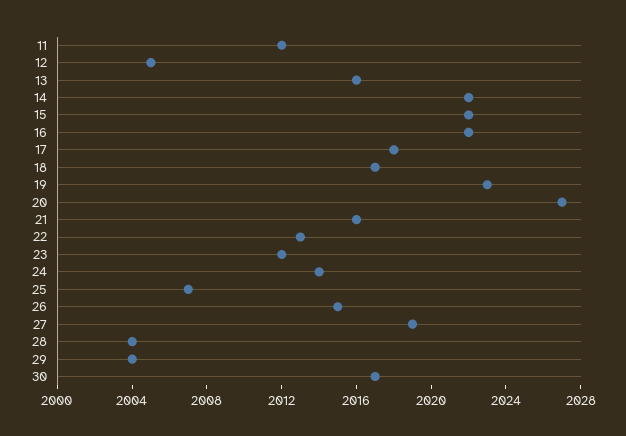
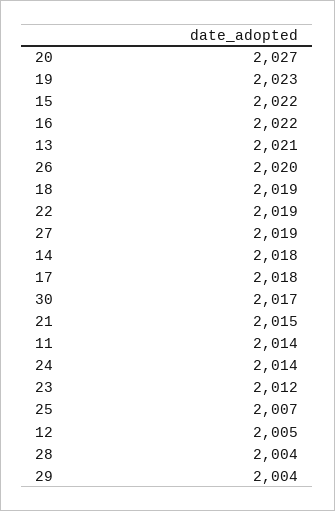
  {
-   "11": 2012,
+   "11": 2014,
    "12": 2005,
-   "13": 2016,
+   "13": 2021,
-   "14": 2022,
+   "14": 2018,
    "15": 2022,
    "16": 2022,
    "17": 2018,
-   "18": 2017,
+   "18": 2019,
    "19": 2023,
    "20": 2027,
-   "21": 2016,
+   "21": 2015,
-   "22": 2013,
+   "22": 2019,
    "23": 2012,
    "24": 2014,
    "25": 2007,
-   "26": 2015,
+   "26": 2020,
    "27": 2019,
    "28": 2004,
    "29": 2004,
    "30": 2017
  }

